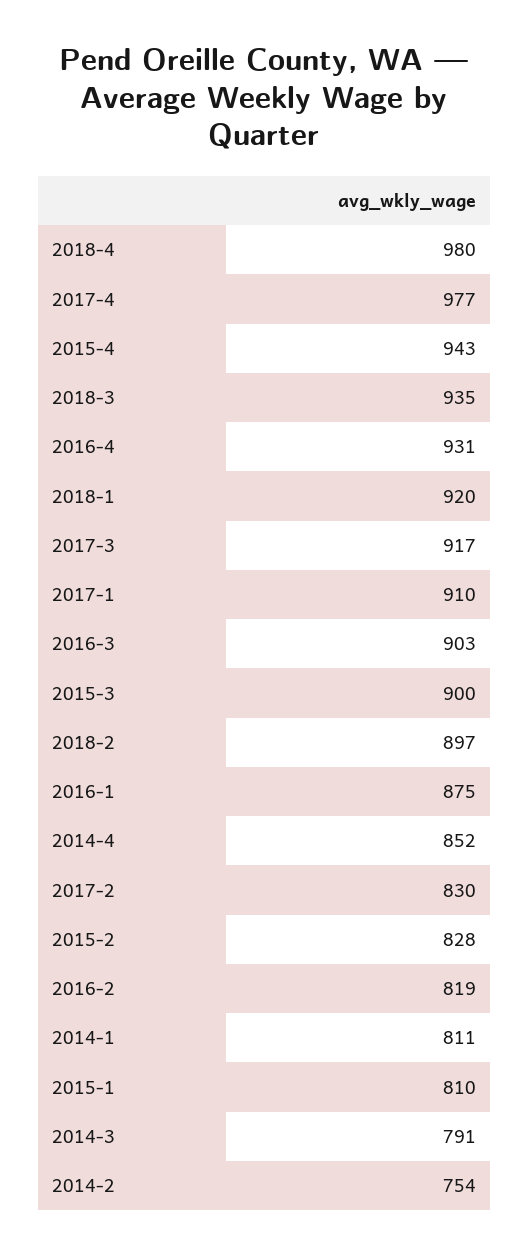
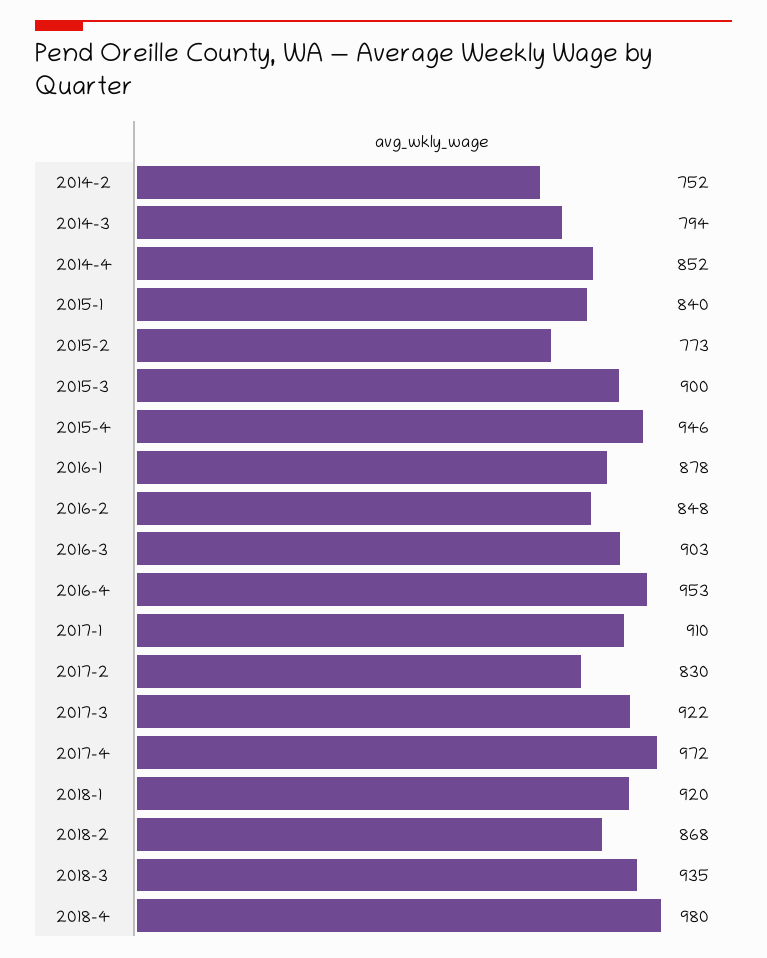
  {
    "2018-4": 980,
-   "2017-4": 977,
+   "2017-4": 972,
-   "2015-4": 943,
+   "2015-4": 946,
    "2018-3": 935,
-   "2016-4": 931,
+   "2016-4": 953,
    "2018-1": 920,
-   "2017-3": 917,
+   "2017-3": 922,
    "2017-1": 910,
    "2016-3": 903,
    "2015-3": 900,
-   "2018-2": 897,
+   "2018-2": 868,
-   "2016-1": 875,
+   "2016-1": 878,
    "2014-4": 852,
    "2017-2": 830,
-   "2015-2": 828,
+   "2015-2": 773,
-   "2016-2": 819,
+   "2016-2": 848,
-   "2014-1": 811,
-   "2015-1": 810,
+   "2015-1": 840,
-   "2014-3": 791,
+   "2014-3": 794,
-   "2014-2": 754
+   "2014-2": 752
  }

